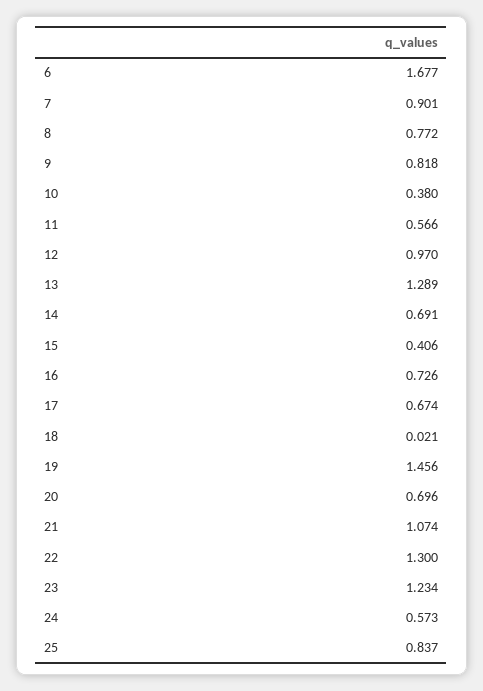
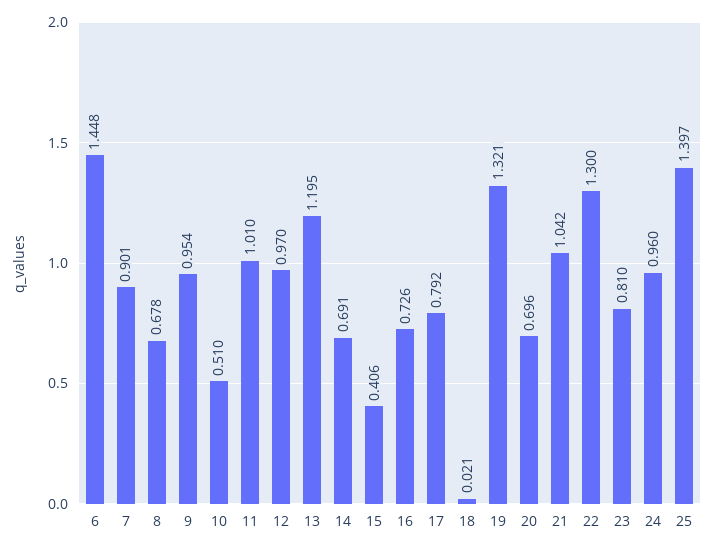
  {
-   "6": 1.677,
+   "6": 1.448,
    "7": 0.901,
-   "8": 0.772,
+   "8": 0.678,
-   "9": 0.818,
+   "9": 0.954,
-   "10": 0.38,
+   "10": 0.51,
-   "11": 0.566,
+   "11": 1.01,
    "12": 0.97,
-   "13": 1.289,
+   "13": 1.195,
    "14": 0.691,
    "15": 0.406,
    "16": 0.726,
-   "17": 0.674,
+   "17": 0.792,
    "18": 0.021,
-   "19": 1.456,
+   "19": 1.321,
    "20": 0.696,
-   "21": 1.074,
+   "21": 1.042,
    "22": 1.3,
-   "23": 1.234,
+   "23": 0.81,
-   "24": 0.573,
+   "24": 0.96,
-   "25": 0.837
+   "25": 1.397
  }

